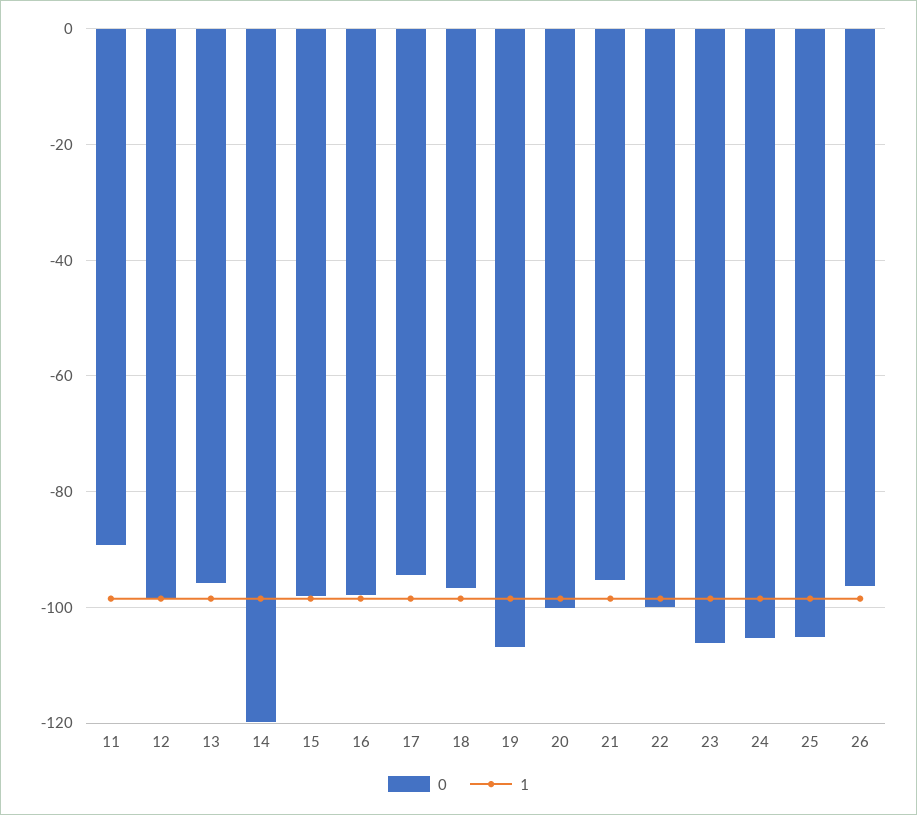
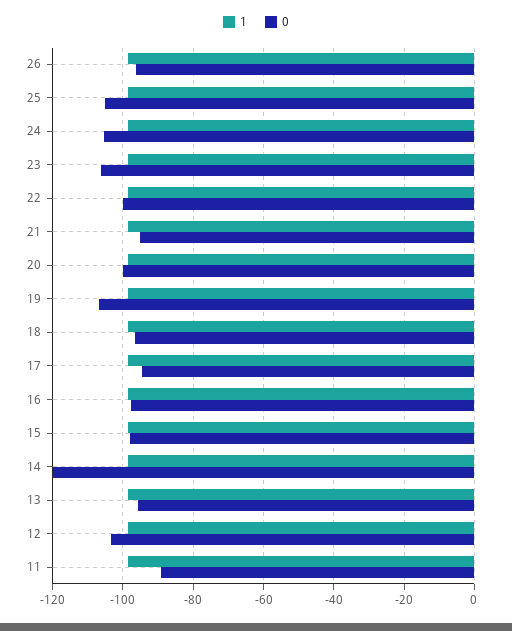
  {
    "0": {
      "11": -90,
-     "12": -98,
+     "12": -104,
      "13": -96,
      "14": -120,
      "15": -98,
      "16": -98,
      "17": -94,
      "18": -96,
      "19": -106,
      "20": -100,
      "21": -96,
      "22": -100,
      "23": -106,
      "24": -106,
      "25": -106,
      "26": -96
    },
    "1": {
      "11": -98,
      "12": -98,
      "13": -98,
      "14": -98,
      "15": -98,
      "16": -98,
      "17": -98,
      "18": -98,
      "19": -98,
      "20": -98,
      "21": -98,
      "22": -98,
      "23": -98,
      "24": -98,
      "25": -98,
      "26": -98
    }
  }

